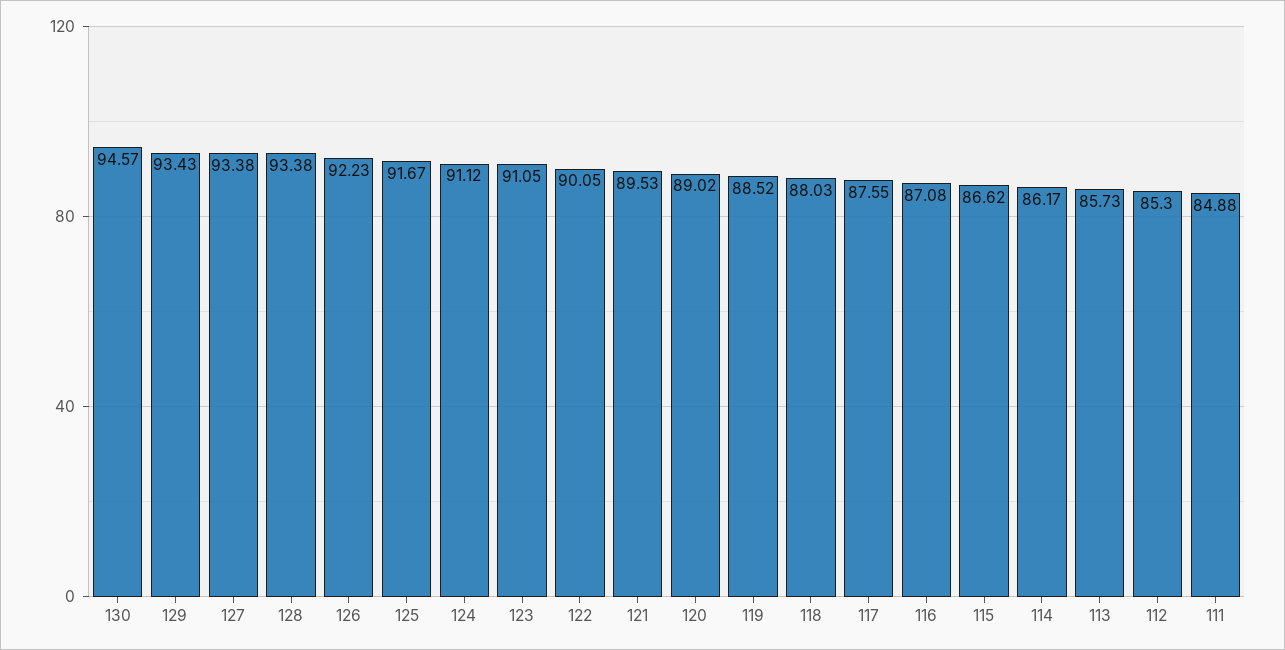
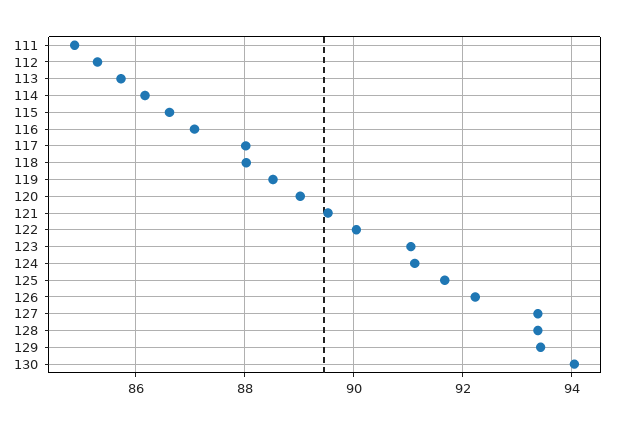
  {
-   "130": 94.57,
+   "130": 94,
    "129": 93.43,
    "127": 93.38,
    "128": 93.38,
    "126": 92.23,
    "125": 91.67,
    "124": 91.12,
    "123": 91.05,
    "122": 90.05,
    "121": 89.53,
    "120": 89.02,
    "119": 88.52,
    "118": 88.03,
-   "117": 87.55,
+   "117": 88,
    "116": 87.08,
    "115": 86.62,
    "114": 86.17,
    "113": 85.73,
    "112": 85.3,
    "111": 84.88
  }

